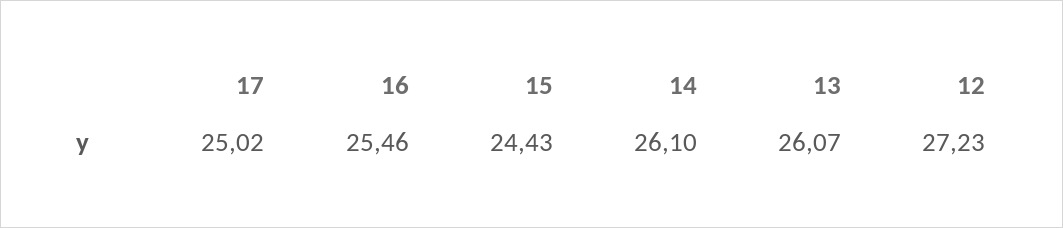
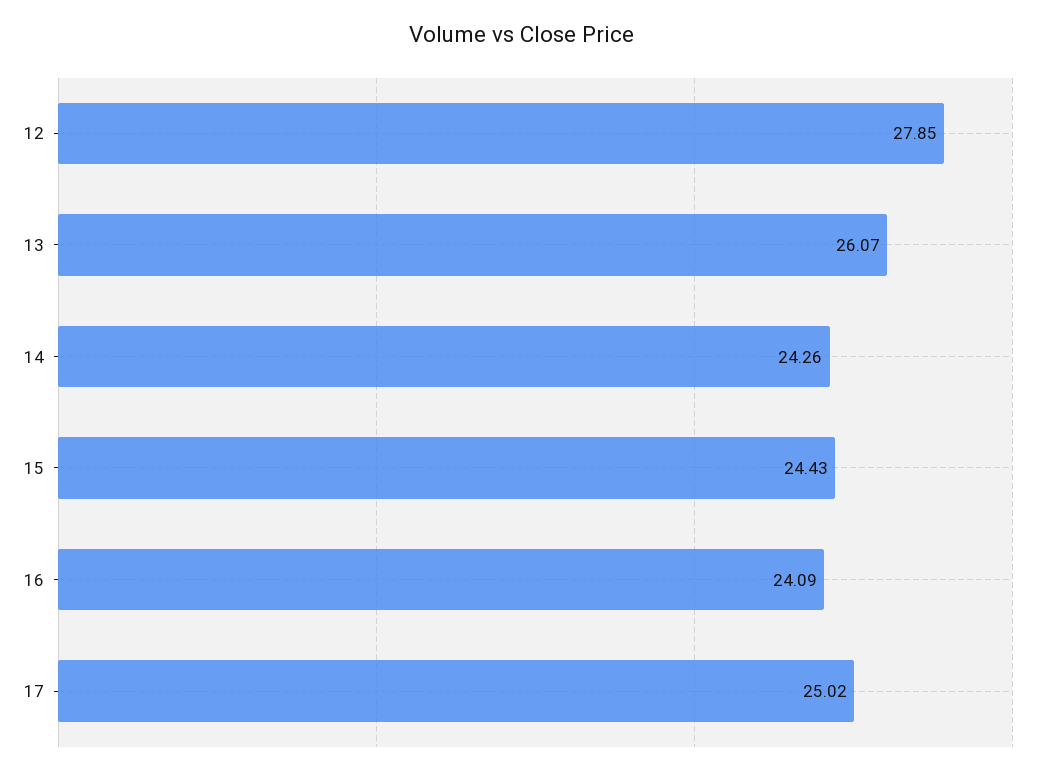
  {
    "17": 25.02,
-   "16": 25.46,
+   "16": 24.09,
    "15": 24.43,
-   "14": 26.1,
+   "14": 24.26,
    "13": 26.07,
-   "12": 27.23
+   "12": 27.85
  }

